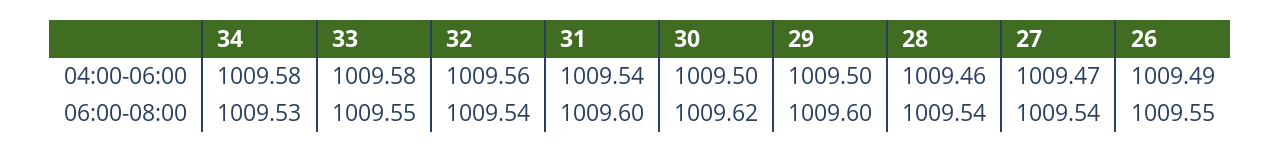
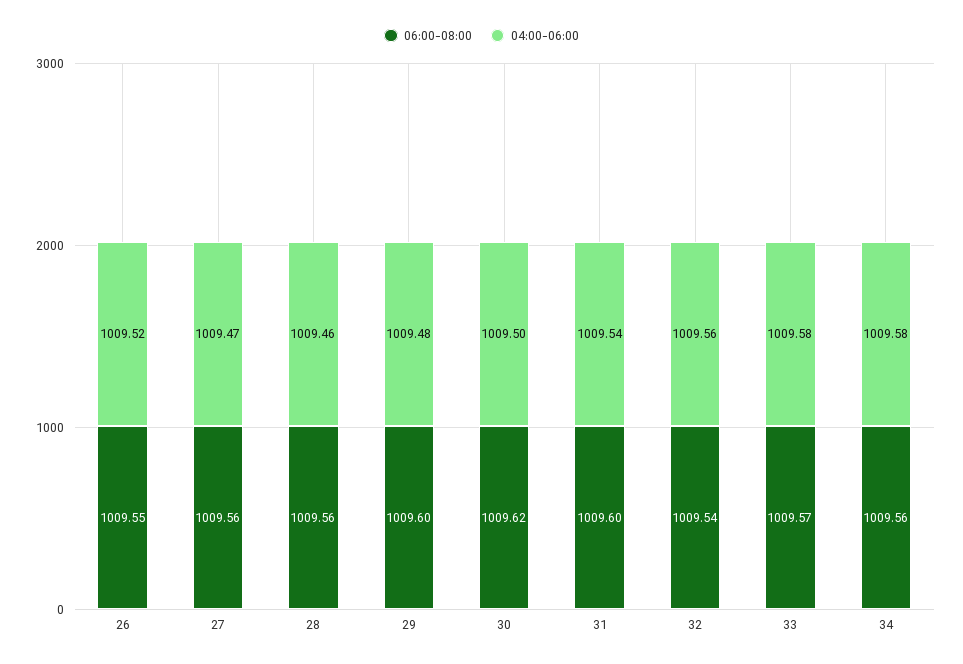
  {
    "04:00-06:00": {
      "34": 1009.58,
      "33": 1009.58,
      "32": 1009.56,
      "31": 1009.54,
      "30": 1009.5,
-     "29": 1009.5,
+     "29": 1009.48,
      "28": 1009.46,
      "27": 1009.47,
-     "26": 1009.49
+     "26": 1009.52
    },
    "06:00-08:00": {
-     "34": 1009.53,
+     "34": 1009.56,
-     "33": 1009.55,
+     "33": 1009.57,
      "32": 1009.54,
      "31": 1009.6,
      "30": 1009.62,
      "29": 1009.6,
-     "28": 1009.54,
+     "28": 1009.56,
-     "27": 1009.54,
+     "27": 1009.56,
      "26": 1009.55
    }
  }

